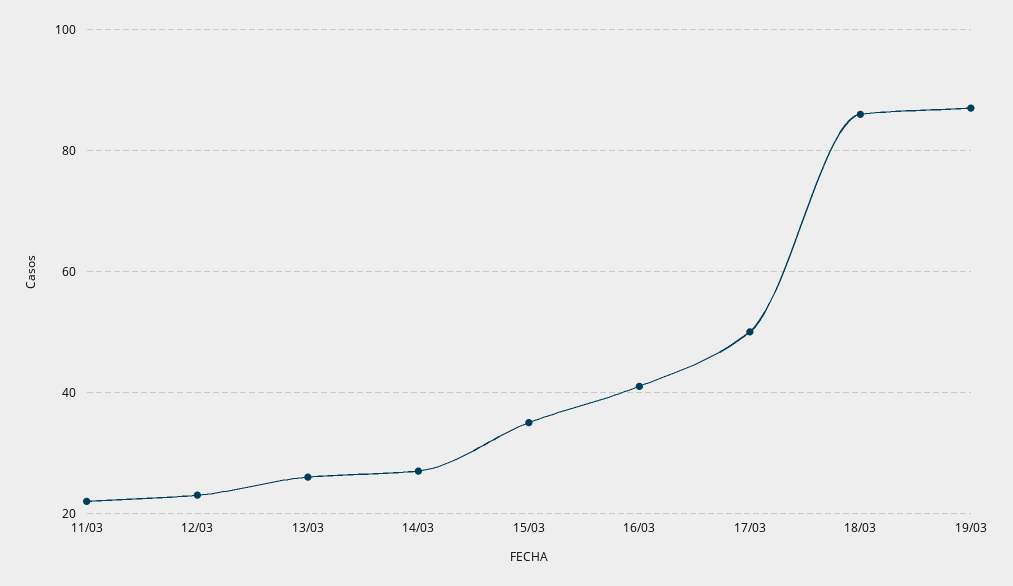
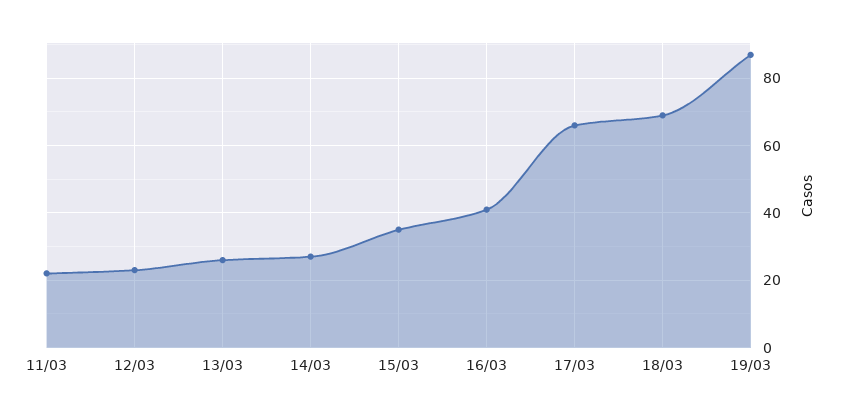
  {
    "11/03": 20,
    "12/03": 25,
    "13/03": 25,
    "14/03": 25,
    "15/03": 35,
    "16/03": 40,
-   "17/03": 50,
+   "17/03": 65,
-   "18/03": 85,
+   "18/03": 70,
    "19/03": 85
  }

